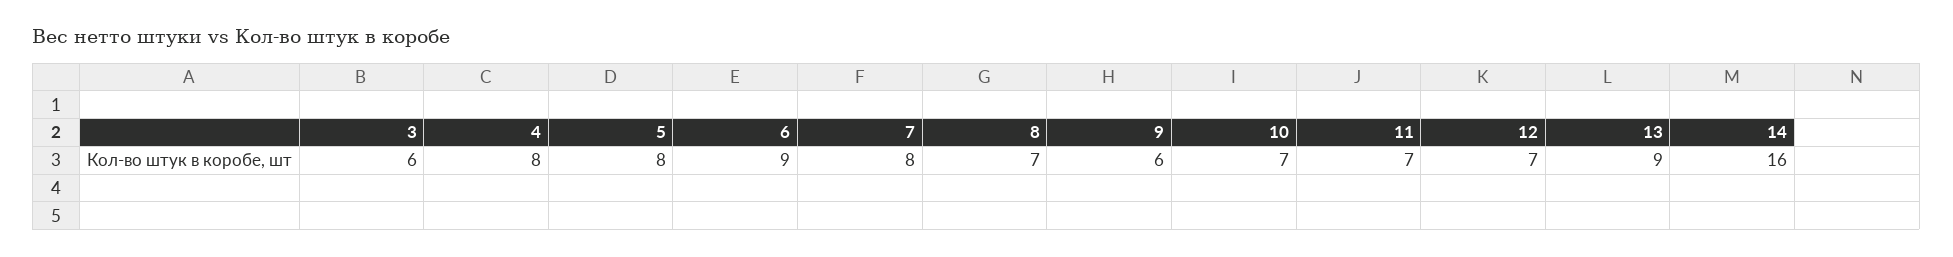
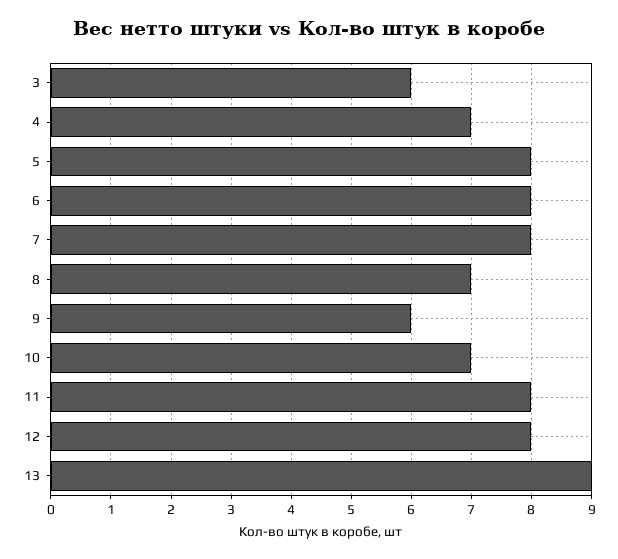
  {
    "3": 6,
-   "4": 8,
+   "4": 7,
    "5": 8,
-   "6": 9,
+   "6": 8,
    "7": 8,
    "8": 7,
    "9": 6,
    "10": 7,
-   "11": 7,
+   "11": 8,
-   "12": 7,
+   "12": 8,
-   "13": 9,
+   "13": 9
-   "14": 16
  }

